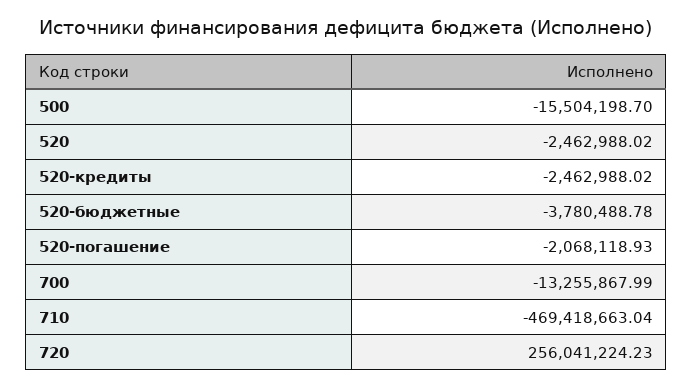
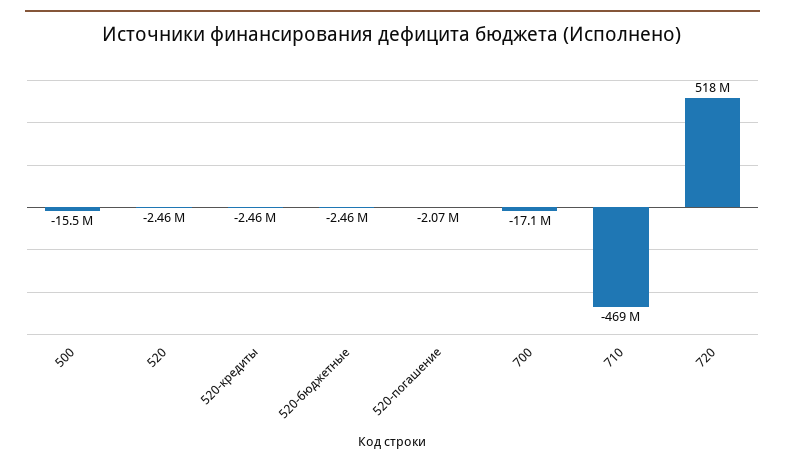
  {
    "500": -15504198.7,
    "520": -2462988.02,
    "520-кредиты": -2462988.02,
-   "520-бюджетные": -3780488.78,
+   "520-бюджетные": -2460000,
    "520-погашение": -2068118.93,
-   "700": -13255867.99,
+   "700": -17100000,
    "710": -469418663.04,
-   "720": 256041224.23
+   "720": 518000000
  }

